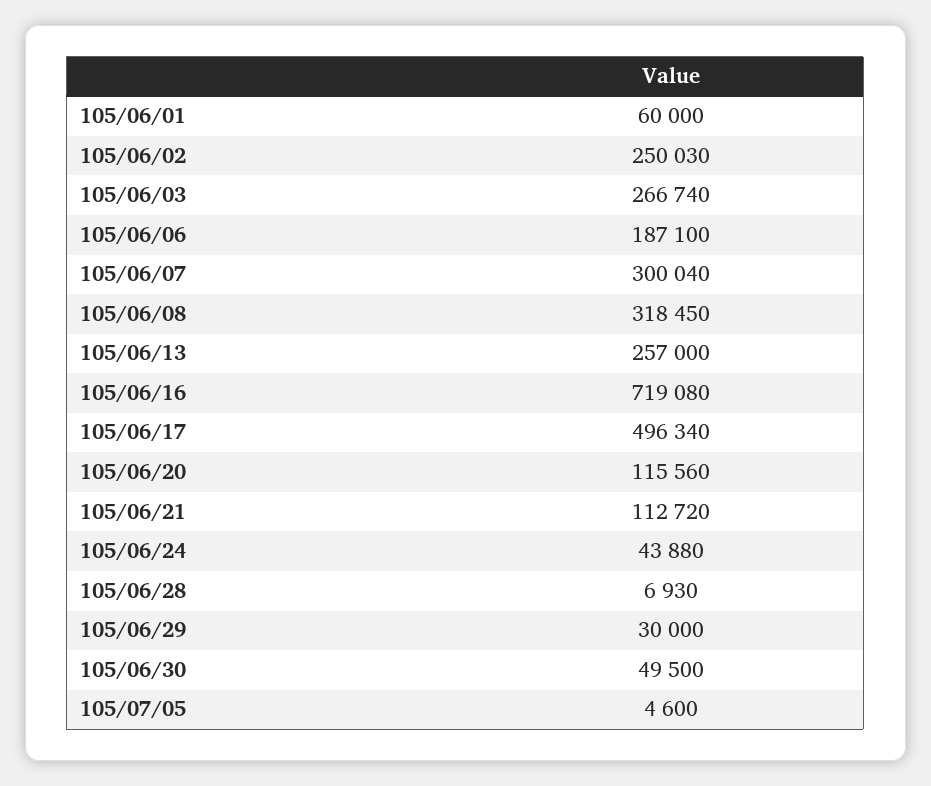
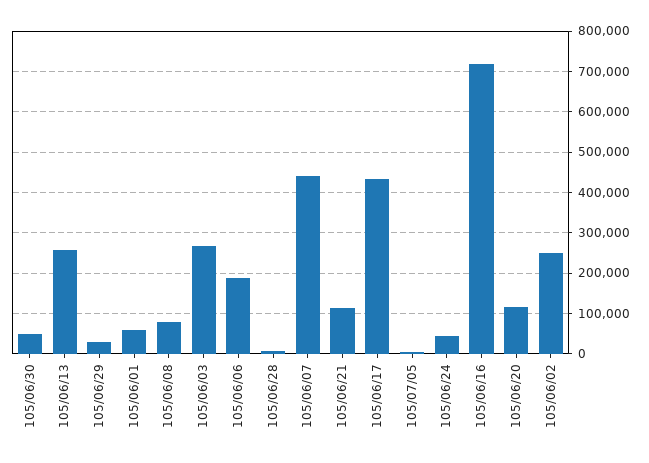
  {
    "105/06/01": 60000,
    "105/06/02": 250030,
    "105/06/03": 266740,
    "105/06/06": 187100,
-   "105/06/07": 300040,
+   "105/06/07": 440000,
-   "105/06/08": 318450,
+   "105/06/08": 80000,
    "105/06/13": 257000,
    "105/06/16": 719080,
-   "105/06/17": 496340,
+   "105/06/17": 440000,
    "105/06/20": 115560,
    "105/06/21": 112720,
    "105/06/24": 43880,
    "105/06/28": 6930,
    "105/06/29": 30000,
    "105/06/30": 49500,
    "105/07/05": 4600
  }

